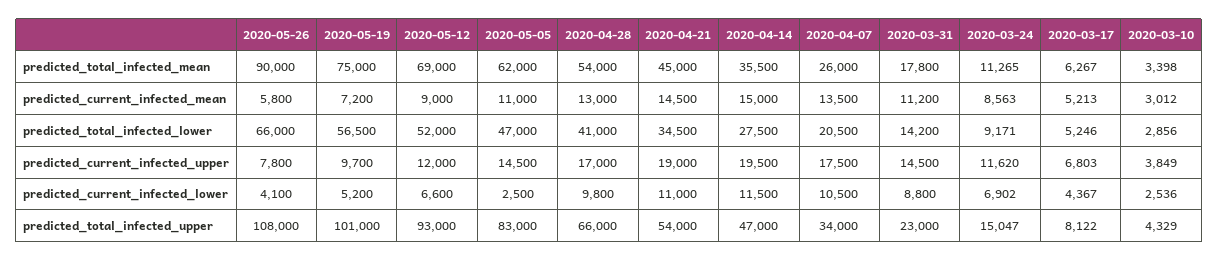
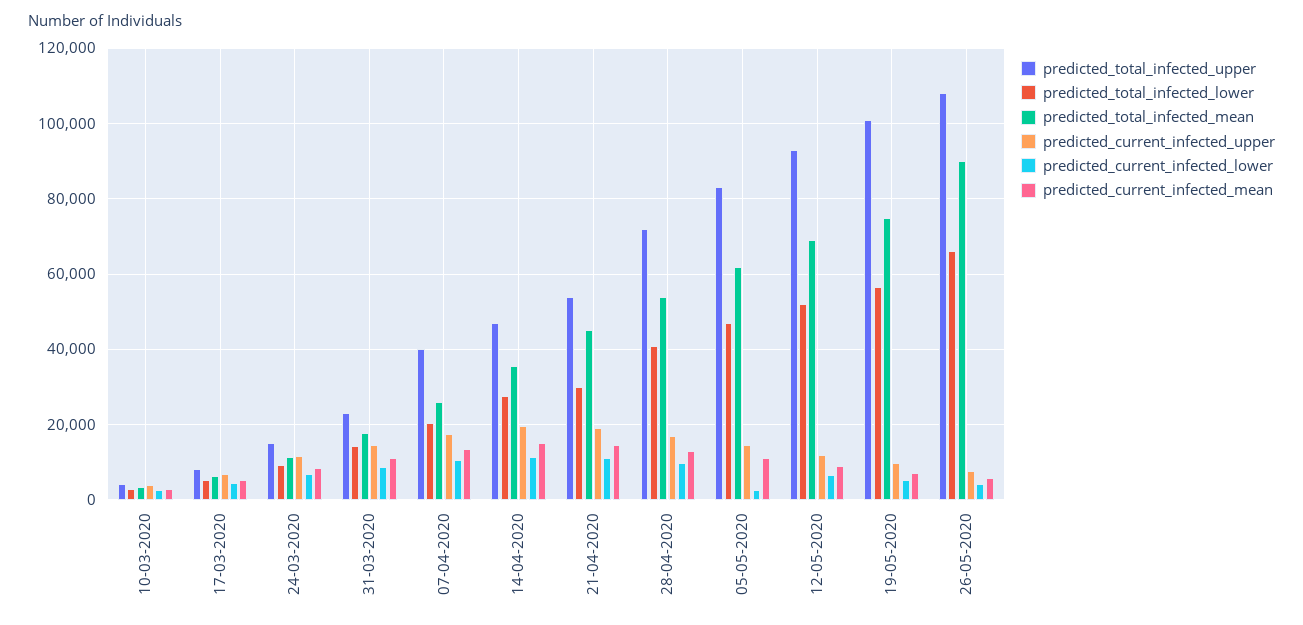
  {
    "predicted_total_infected_mean": {
      "2020-05-26": 90000,
      "2020-05-19": 75000,
      "2020-05-12": 69000,
      "2020-05-05": 62000,
      "2020-04-28": 54000,
      "2020-04-21": 45000,
      "2020-04-14": 35500,
      "2020-04-07": 26000,
      "2020-03-31": 17800,
      "2020-03-24": 11265,
      "2020-03-17": 6267,
      "2020-03-10": 3398
    },
    "predicted_current_infected_mean": {
      "2020-05-26": 5800,
      "2020-05-19": 7200,
      "2020-05-12": 9000,
      "2020-05-05": 11000,
      "2020-04-28": 13000,
      "2020-04-21": 14500,
      "2020-04-14": 15000,
      "2020-04-07": 13500,
      "2020-03-31": 11200,
      "2020-03-24": 8563,
      "2020-03-17": 5213,
      "2020-03-10": 3012
    },
    "predicted_total_infected_lower": {
      "2020-05-26": 66000,
      "2020-05-19": 56500,
      "2020-05-12": 52000,
      "2020-05-05": 47000,
      "2020-04-28": 41000,
-     "2020-04-21": 34500,
+     "2020-04-21": 30000,
      "2020-04-14": 27500,
      "2020-04-07": 20500,
      "2020-03-31": 14200,
      "2020-03-24": 9171,
      "2020-03-17": 5246,
      "2020-03-10": 2856
    },
    "predicted_current_infected_upper": {
      "2020-05-26": 7800,
      "2020-05-19": 9700,
      "2020-05-12": 12000,
      "2020-05-05": 14500,
      "2020-04-28": 17000,
      "2020-04-21": 19000,
      "2020-04-14": 19500,
      "2020-04-07": 17500,
      "2020-03-31": 14500,
      "2020-03-24": 11620,
      "2020-03-17": 6803,
      "2020-03-10": 3849
    },
    "predicted_current_infected_lower": {
      "2020-05-26": 4100,
      "2020-05-19": 5200,
      "2020-05-12": 6600,
      "2020-05-05": 2500,
      "2020-04-28": 9800,
      "2020-04-21": 11000,
      "2020-04-14": 11500,
      "2020-04-07": 10500,
      "2020-03-31": 8800,
      "2020-03-24": 6902,
      "2020-03-17": 4367,
      "2020-03-10": 2536
    },
    "predicted_total_infected_upper": {
      "2020-05-26": 108000,
      "2020-05-19": 101000,
      "2020-05-12": 93000,
      "2020-05-05": 83000,
-     "2020-04-28": 66000,
+     "2020-04-28": 72000,
      "2020-04-21": 54000,
      "2020-04-14": 47000,
-     "2020-04-07": 34000,
+     "2020-04-07": 40000,
      "2020-03-31": 23000,
      "2020-03-24": 15047,
      "2020-03-17": 8122,
      "2020-03-10": 4329
    }
  }

